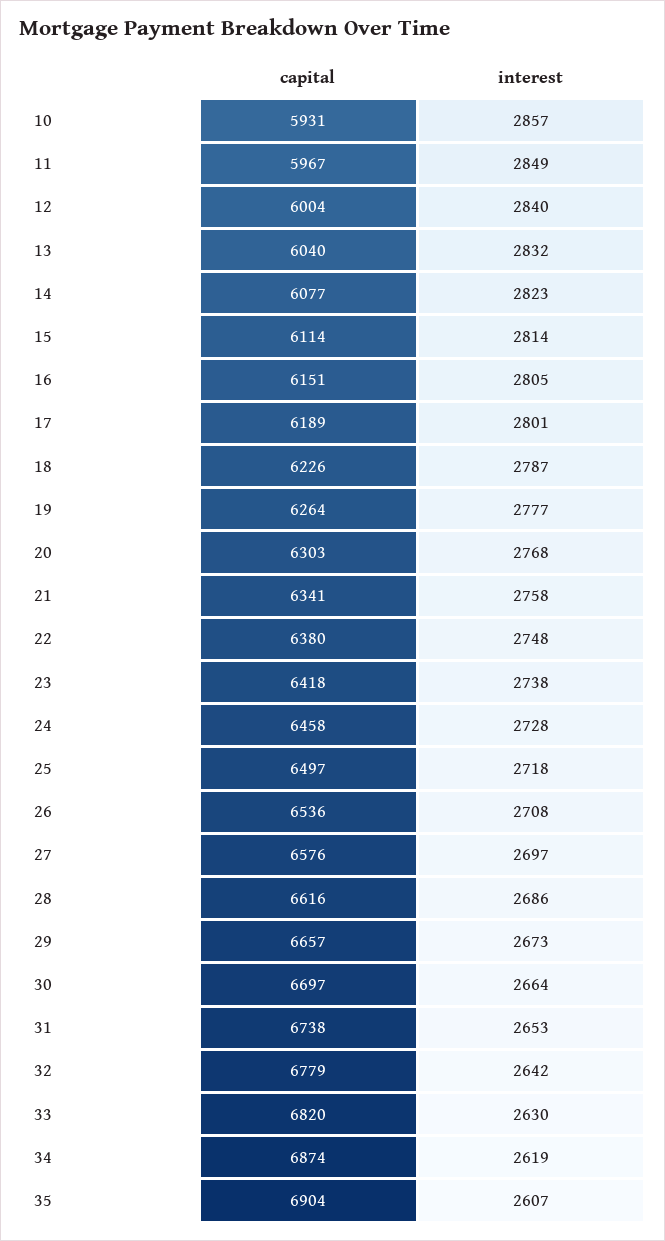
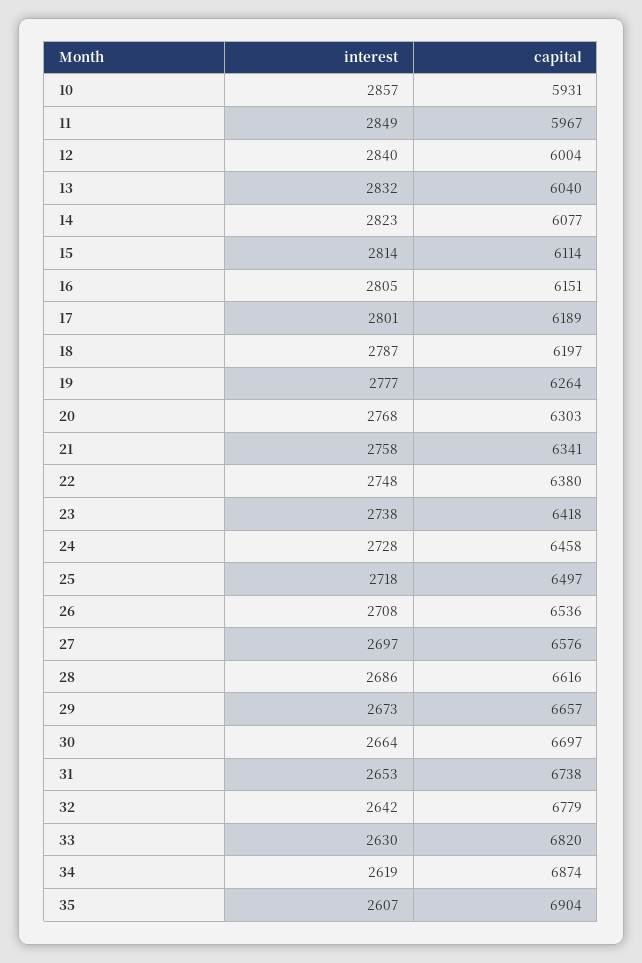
  {
    "capital": {
      "10": 5931,
      "11": 5967,
      "12": 6004,
      "13": 6040,
      "14": 6077,
      "15": 6114,
      "16": 6151,
      "17": 6189,
-     "18": 6226,
+     "18": 6197,
      "19": 6264,
      "20": 6303,
      "21": 6341,
      "22": 6380,
      "23": 6418,
      "24": 6458,
      "25": 6497,
      "26": 6536,
      "27": 6576,
      "28": 6616,
      "29": 6657,
      "30": 6697,
      "31": 6738,
      "32": 6779,
      "33": 6820,
      "34": 6874,
      "35": 6904
    },
    "interest": {
      "10": 2857,
      "11": 2849,
      "12": 2840,
      "13": 2832,
      "14": 2823,
      "15": 2814,
      "16": 2805,
      "17": 2801,
      "18": 2787,
      "19": 2777,
      "20": 2768,
      "21": 2758,
      "22": 2748,
      "23": 2738,
      "24": 2728,
      "25": 2718,
      "26": 2708,
      "27": 2697,
      "28": 2686,
      "29": 2673,
      "30": 2664,
      "31": 2653,
      "32": 2642,
      "33": 2630,
      "34": 2619,
      "35": 2607
    }
  }

